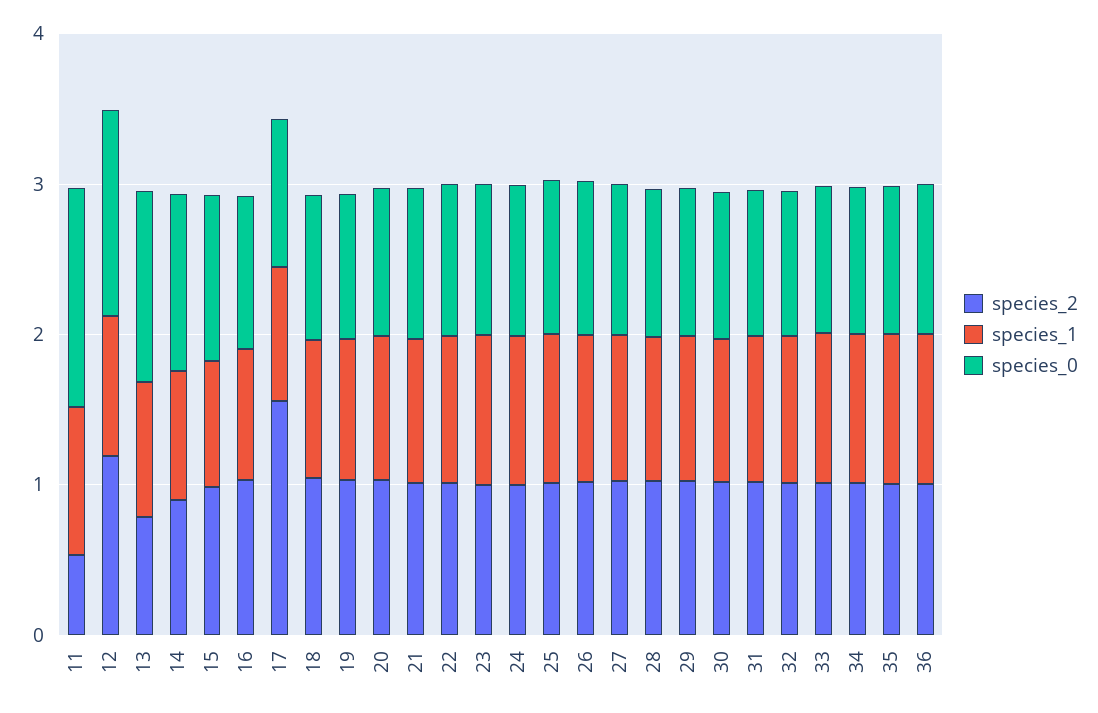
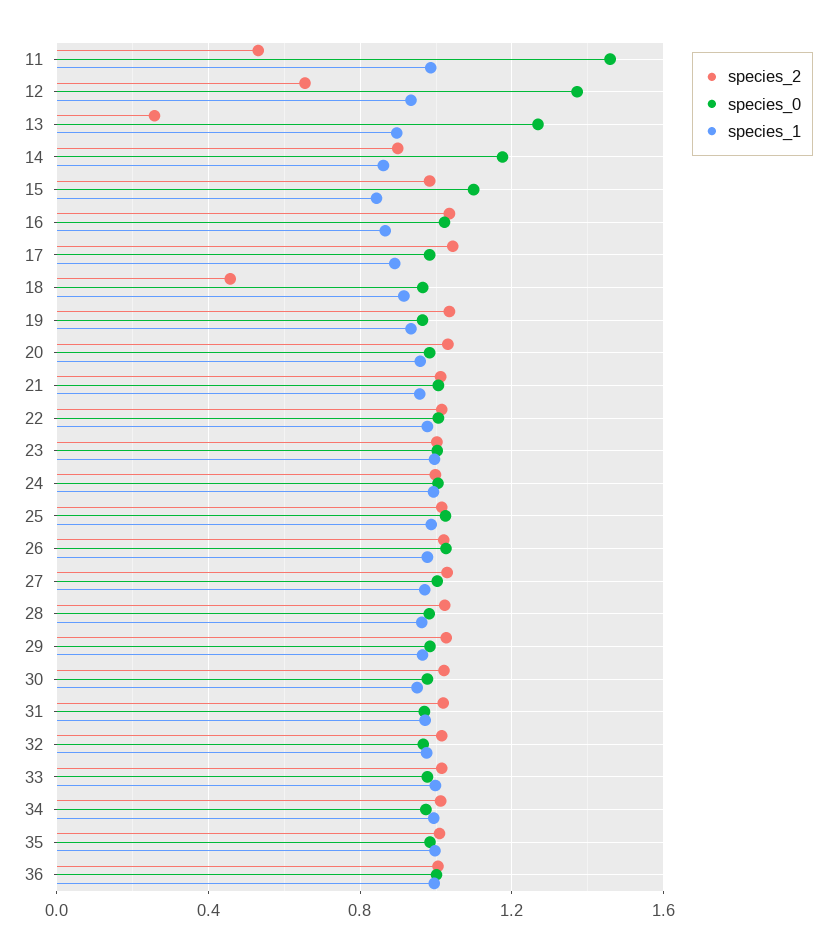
  {
    "species_2": {
      "11": 0.55,
-     "12": 1.2,
+     "12": 0.65,
-     "13": 0.8,
+     "13": 0.25,
      "14": 0.9,
      "15": 1,
      "16": 1.05,
-     "17": 1.6,
+     "17": 1.05,
-     "18": 1,
+     "18": 0.45,
      "19": 1.05,
      "20": 1.05,
      "21": 1,
      "22": 1,
      "23": 1,
      "24": 1,
      "25": 1,
      "26": 1,
      "27": 1.05,
      "28": 1,
      "29": 1.05,
      "30": 1,
      "31": 1,
      "32": 1,
      "33": 1,
      "34": 1,
      "35": 1,
      "36": 1
    },
    "species_1": {
      "11": 1,
      "12": 0.95,
      "13": 0.9,
      "14": 0.85,
      "15": 0.85,
      "16": 0.85,
      "17": 0.9,
      "18": 0.9,
      "19": 0.95,
      "20": 0.95,
      "21": 0.95,
      "22": 1,
      "23": 1,
      "24": 1,
      "25": 1,
      "26": 1,
      "27": 0.95,
      "28": 0.95,
      "29": 0.95,
      "30": 0.95,
      "31": 0.95,
      "32": 1,
      "33": 1,
      "34": 1,
      "35": 1,
      "36": 1
    },
    "species_0": {
      "11": 1.45,
      "12": 1.35,
      "13": 1.25,
      "14": 1.2,
      "15": 1.1,
      "16": 1,
      "17": 1,
      "18": 0.95,
      "19": 0.95,
      "20": 1,
      "21": 1,
      "22": 1,
      "23": 1,
      "24": 1,
      "25": 1.05,
      "26": 1.05,
      "27": 1,
      "28": 1,
      "29": 1,
      "30": 1,
      "31": 0.95,
      "32": 0.95,
      "33": 1,
      "34": 0.95,
      "35": 1,
      "36": 1
    }
  }

